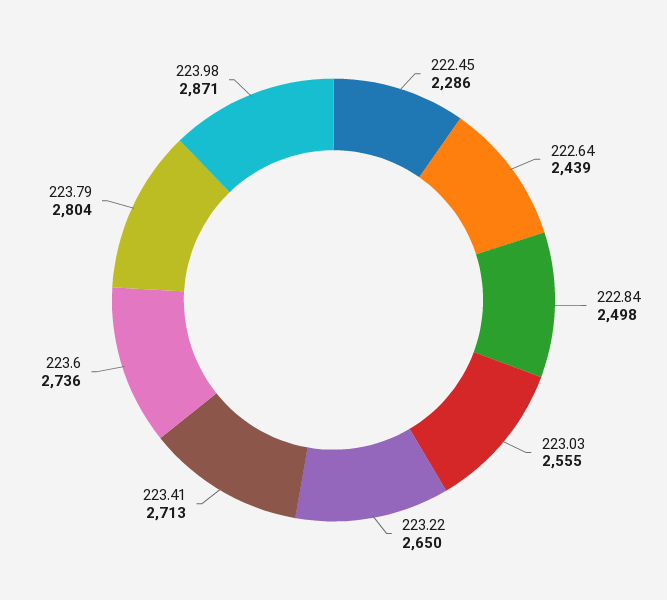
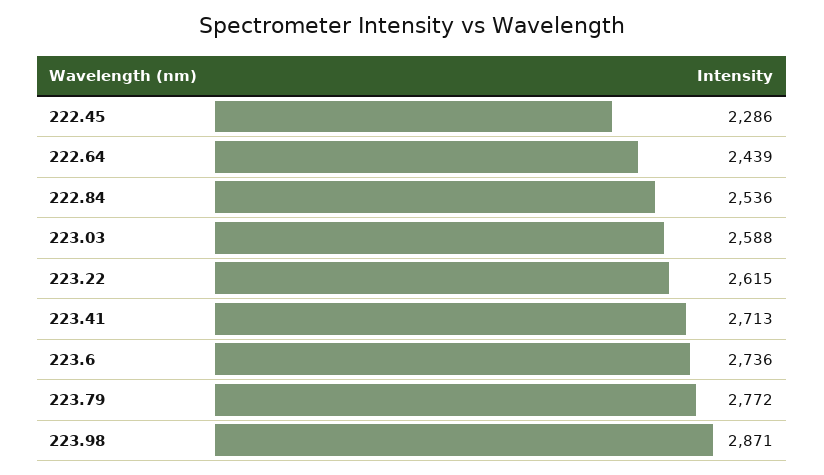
  {
    "222.45": 2286,
    "222.64": 2439,
-   "222.84": 2498,
+   "222.84": 2536,
-   "223.03": 2555,
+   "223.03": 2588,
-   "223.22": 2650,
+   "223.22": 2615,
    "223.41": 2713,
    "223.6": 2736,
-   "223.79": 2804,
+   "223.79": 2772,
    "223.98": 2871
  }

